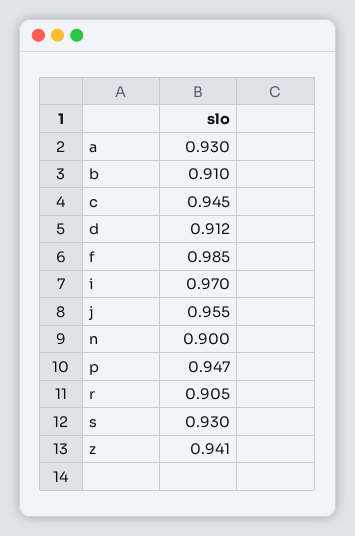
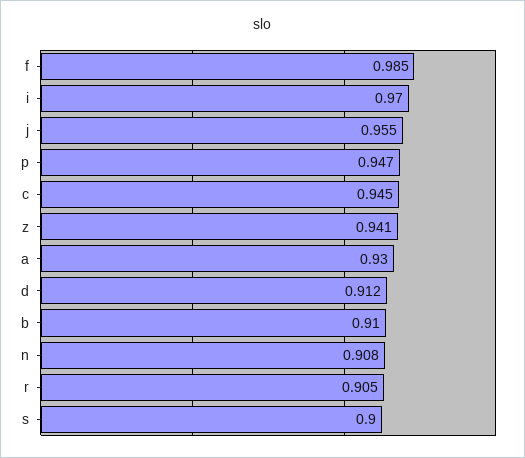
  {
    "a": 0.93,
    "b": 0.91,
    "c": 0.945,
    "d": 0.912,
    "f": 0.985,
    "i": 0.97,
    "j": 0.955,
-   "n": 0.9,
+   "n": 0.908,
    "p": 0.947,
    "r": 0.905,
-   "s": 0.93,
+   "s": 0.9,
    "z": 0.941
  }

